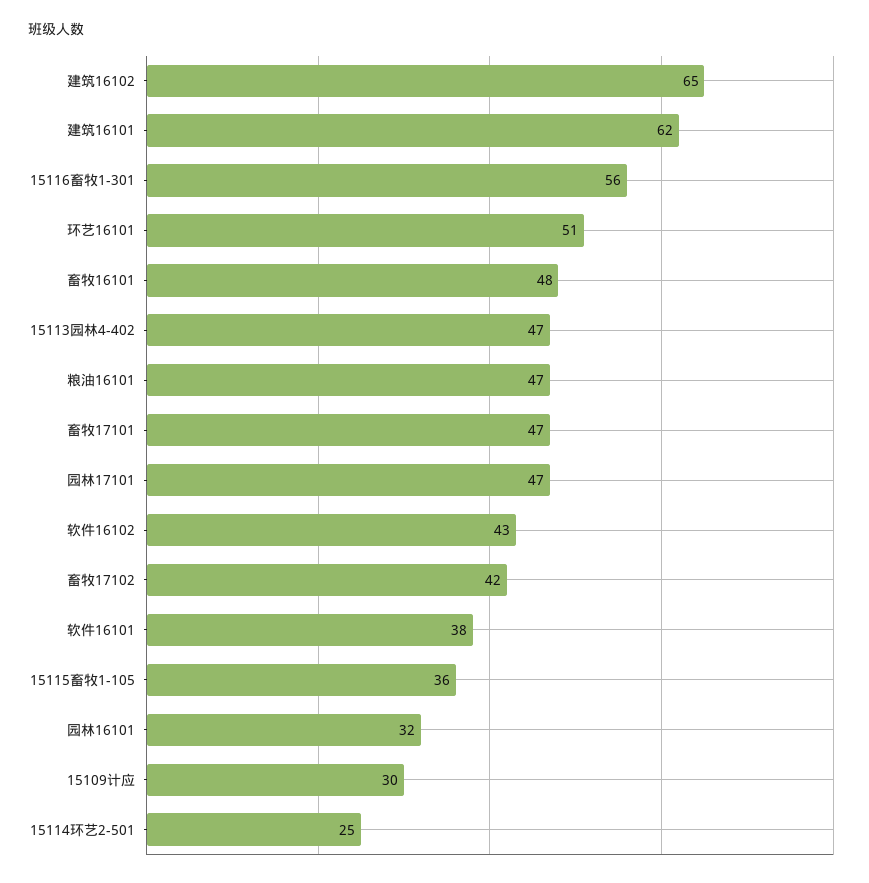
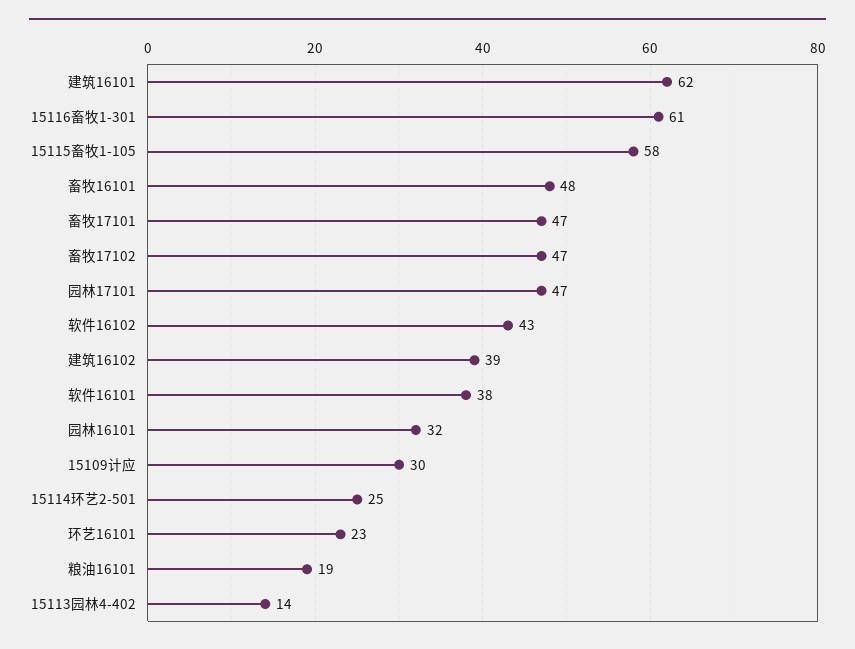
  {
-   "建筑16102": 65,
+   "建筑16102": 39,
    "建筑16101": 62,
-   "15116畜牧1-301": 56,
+   "15116畜牧1-301": 61,
-   "环艺16101": 51,
+   "环艺16101": 23,
    "畜牧16101": 48,
-   "15113园林4-402": 47,
+   "15113园林4-402": 14,
-   "粮油16101": 47,
+   "粮油16101": 19,
    "畜牧17101": 47,
    "园林17101": 47,
    "软件16102": 43,
-   "畜牧17102": 42,
+   "畜牧17102": 47,
    "软件16101": 38,
-   "15115畜牧1-105": 36,
+   "15115畜牧1-105": 58,
    "园林16101": 32,
    "15109计应": 30,
    "15114环艺2-501": 25
  }

